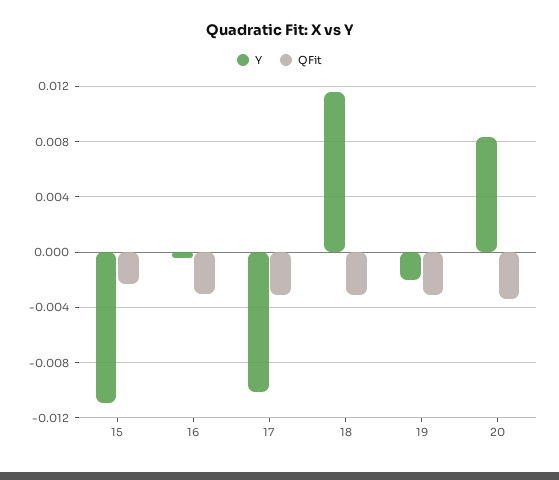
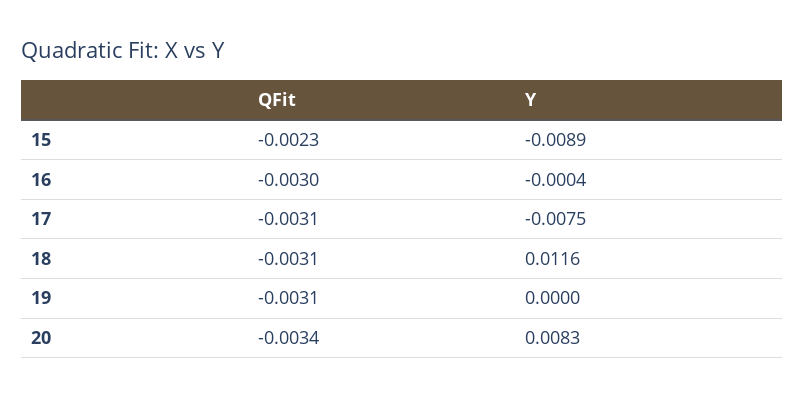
  {
    "Y": {
-     "15": -0.011,
+     "15": -0.0089,
      "16": -0.0004,
-     "17": -0.01,
+     "17": -0.0075,
      "18": 0.0116,
-     "19": -0.002,
+     "19": 0,
      "20": 0.0083
    },
    "QFit": {
      "15": -0.0023,
      "16": -0.003,
      "17": -0.0031,
      "18": -0.0031,
      "19": -0.0031,
      "20": -0.0034
    }
  }

